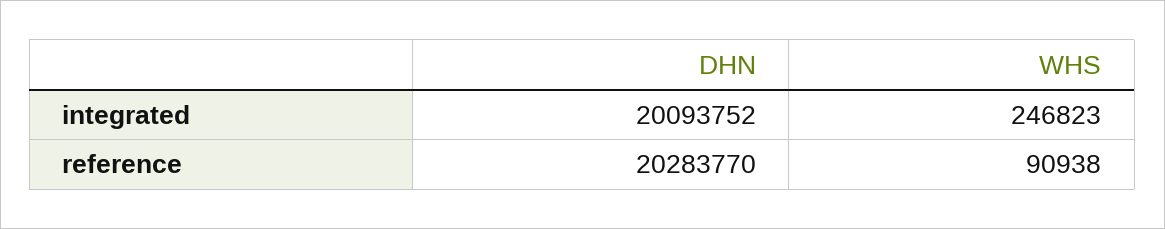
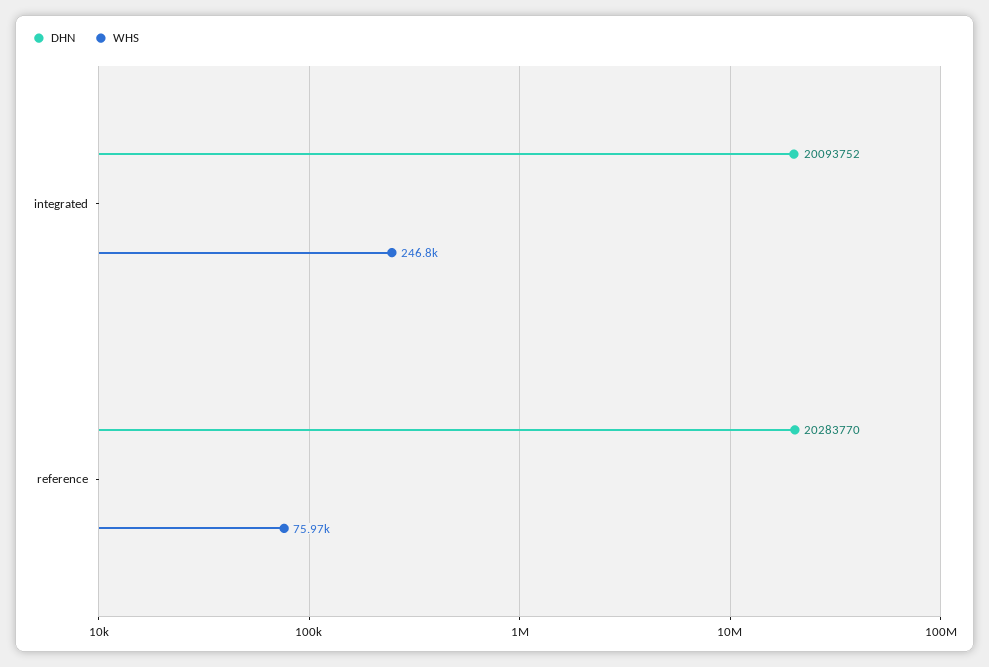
  {
    "DHN": {
      "integrated": 20093752,
      "reference": 20283770
    },
    "WHS": {
      "integrated": 246823,
-     "reference": 90938
+     "reference": 75970
    }
  }

